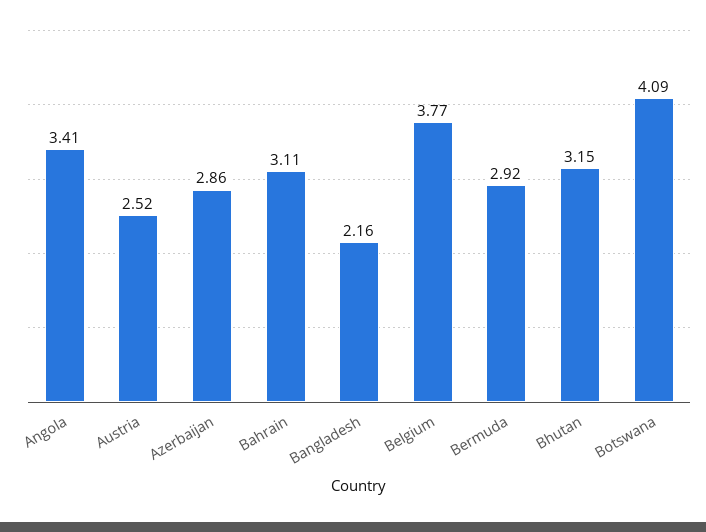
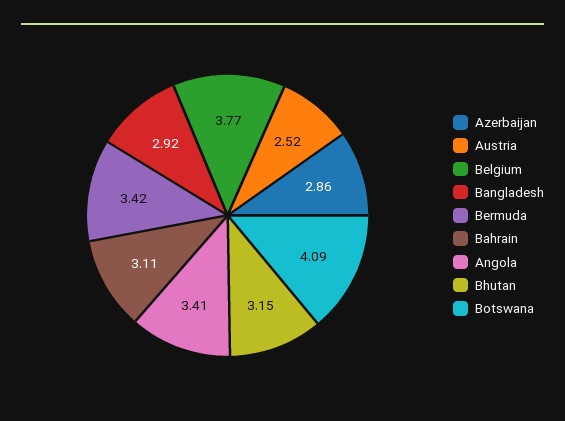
  {
    "Angola": 3.41,
    "Austria": 2.52,
    "Azerbaijan": 2.86,
    "Bahrain": 3.11,
-   "Bangladesh": 2.16,
+   "Bangladesh": 2.92,
    "Belgium": 3.77,
-   "Bermuda": 2.92,
+   "Bermuda": 3.42,
    "Bhutan": 3.15,
    "Botswana": 4.09
  }

